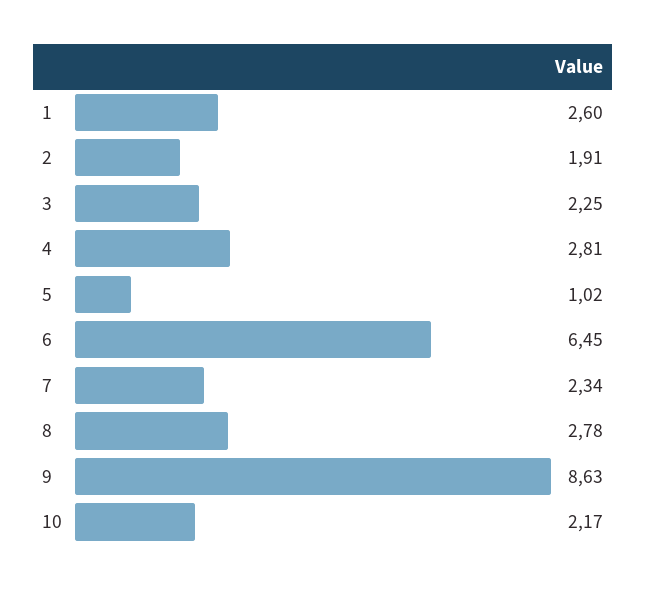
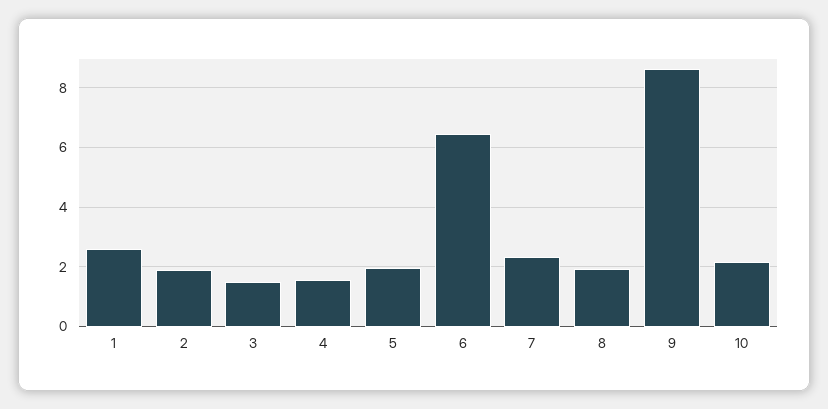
  {
    "1": 2.6,
    "2": 1.91,
-   "3": 2.25,
+   "3": 1.5,
-   "4": 2.81,
+   "4": 1.5,
-   "5": 1.02,
+   "5": 2,
    "6": 6.45,
    "7": 2.34,
-   "8": 2.78,
+   "8": 2,
    "9": 8.63,
    "10": 2.17
  }

